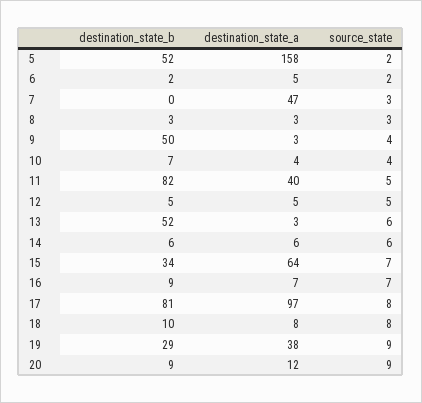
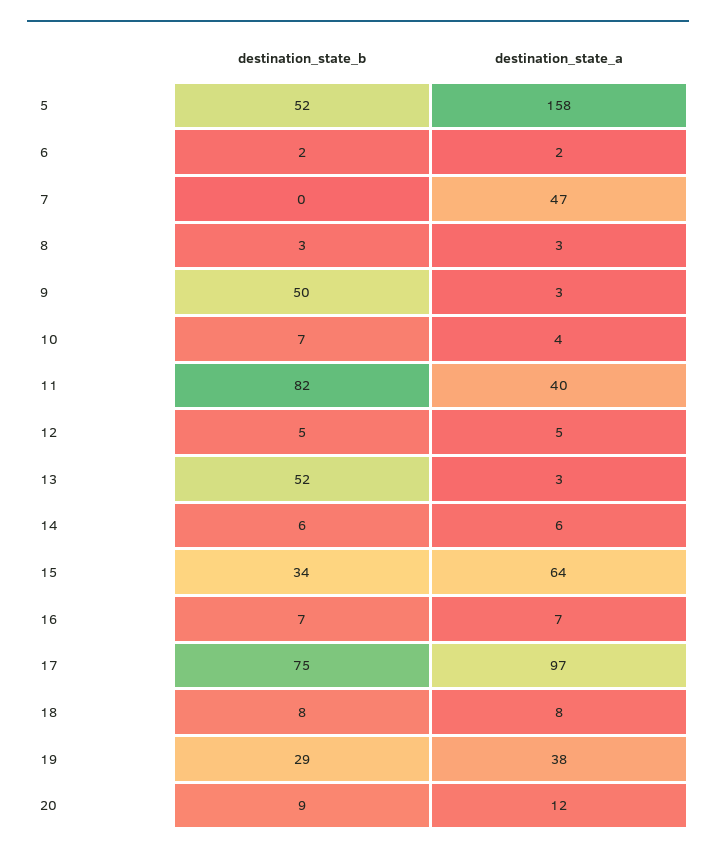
  {
    "destination_state_b": {
      "5": 52,
      "6": 2,
      "7": 0,
      "8": 3,
      "9": 50,
      "10": 7,
      "11": 82,
      "12": 5,
      "13": 52,
      "14": 6,
      "15": 34,
-     "16": 9,
+     "16": 7,
-     "17": 81,
+     "17": 75,
-     "18": 10,
+     "18": 8,
      "19": 29,
      "20": 9
    },
    "destination_state_a": {
      "5": 158,
-     "6": 5,
+     "6": 2,
      "7": 47,
      "8": 3,
      "9": 3,
      "10": 4,
      "11": 40,
      "12": 5,
      "13": 3,
      "14": 6,
      "15": 64,
      "16": 7,
      "17": 97,
      "18": 8,
      "19": 38,
      "20": 12
-   },
+   }
-   "source_state": {
-     "5": 2,
-     "6": 2,
-     "7": 3,
-     "8": 3,
-     "9": 4,
-     "10": 4,
-     "11": 5,
-     "12": 5,
-     "13": 6,
-     "14": 6,
-     "15": 7,
-     "16": 7,
-     "17": 8,
-     "18": 8,
-     "19": 9,
-     "20": 9
-   }
  }

